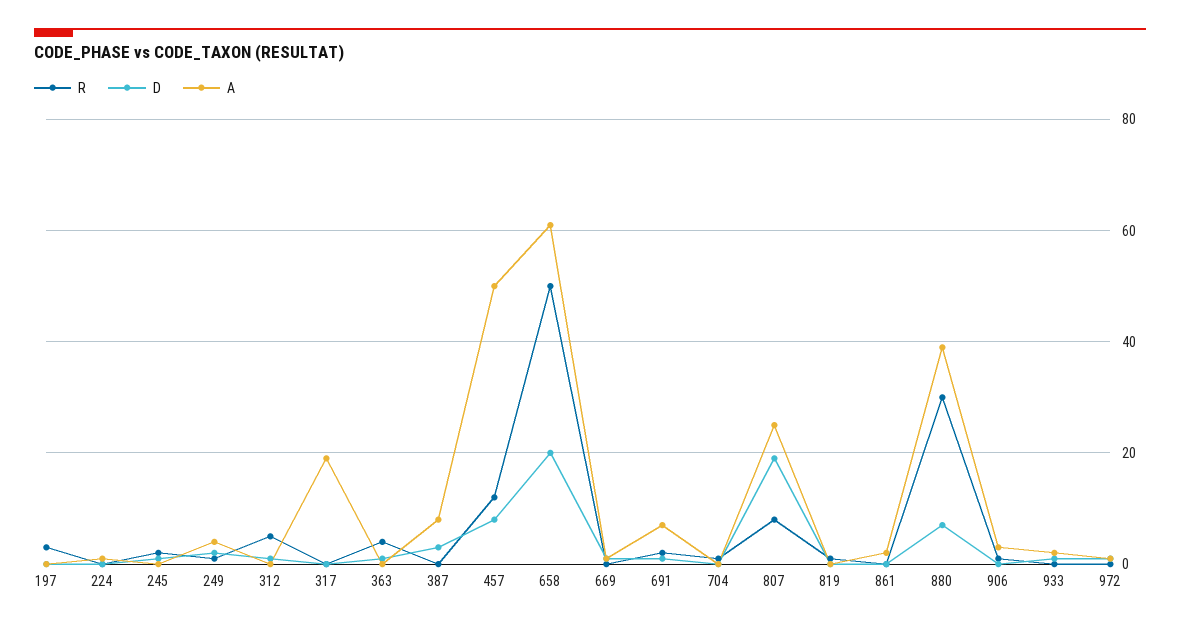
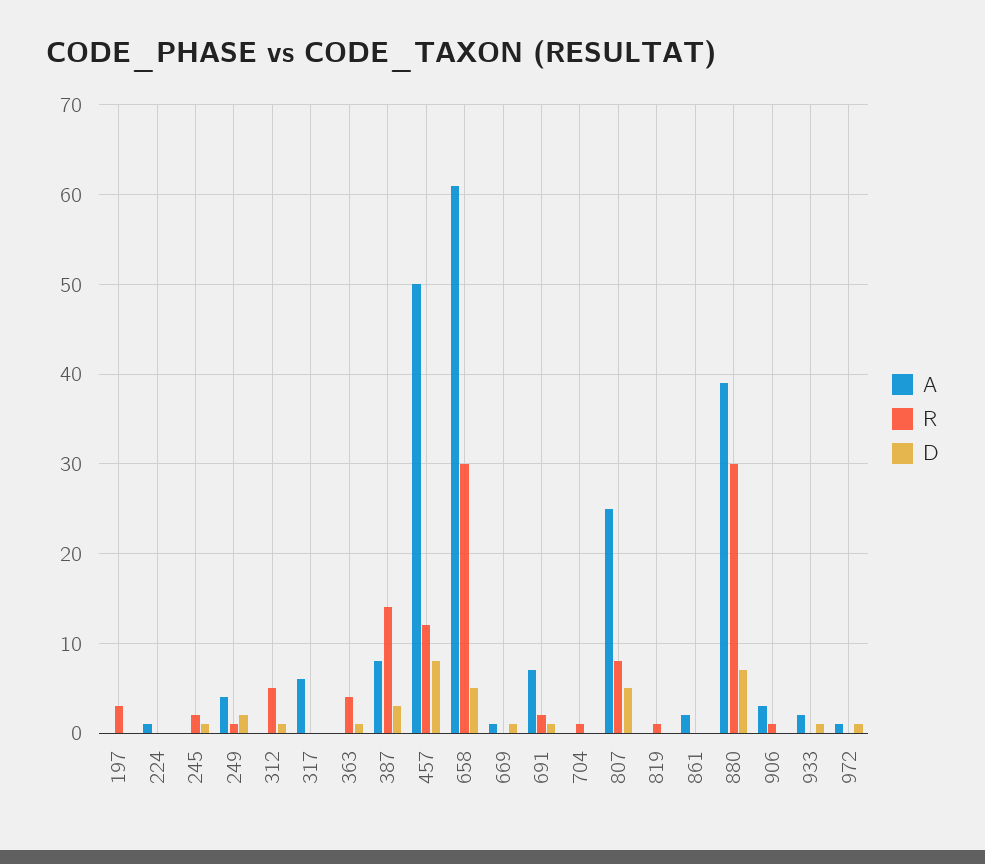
  {
    "R": {
      "197": 3,
      "224": 0,
      "245": 2,
      "249": 1,
      "312": 5,
      "317": 0,
      "363": 4,
-     "387": 0,
+     "387": 14,
      "457": 12,
-     "658": 50,
+     "658": 30,
      "669": 0,
      "691": 2,
      "704": 1,
      "807": 8,
      "819": 1,
      "861": 0,
      "880": 30,
      "906": 1,
      "933": 0,
      "972": 0
    },
    "D": {
      "197": 0,
      "224": 0,
      "245": 1,
      "249": 2,
      "312": 1,
      "317": 0,
      "363": 1,
      "387": 3,
      "457": 8,
-     "658": 20,
+     "658": 5,
      "669": 1,
      "691": 1,
      "704": 0,
-     "807": 20,
+     "807": 5,
      "819": 0,
      "861": 0,
      "880": 7,
      "906": 0,
      "933": 1,
      "972": 1
    },
    "A": {
      "197": 0,
      "224": 1,
      "245": 0,
      "249": 4,
      "312": 0,
-     "317": 20,
+     "317": 6,
      "363": 0,
      "387": 8,
      "457": 50,
      "658": 61,
      "669": 1,
      "691": 7,
      "704": 0,
      "807": 25,
      "819": 0,
      "861": 2,
      "880": 39,
      "906": 3,
      "933": 2,
      "972": 1
    }
  }

